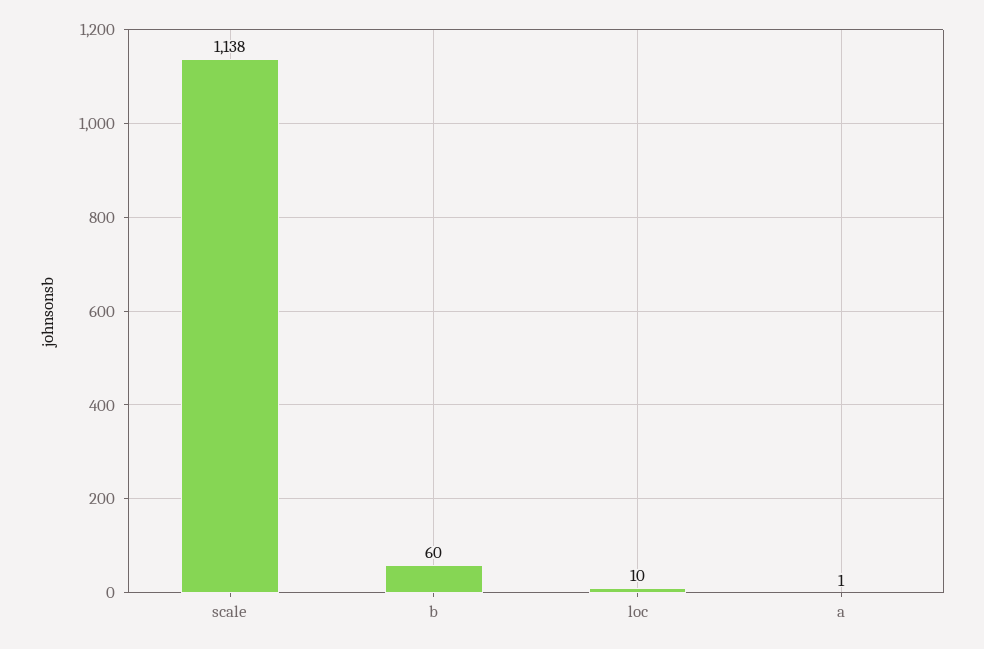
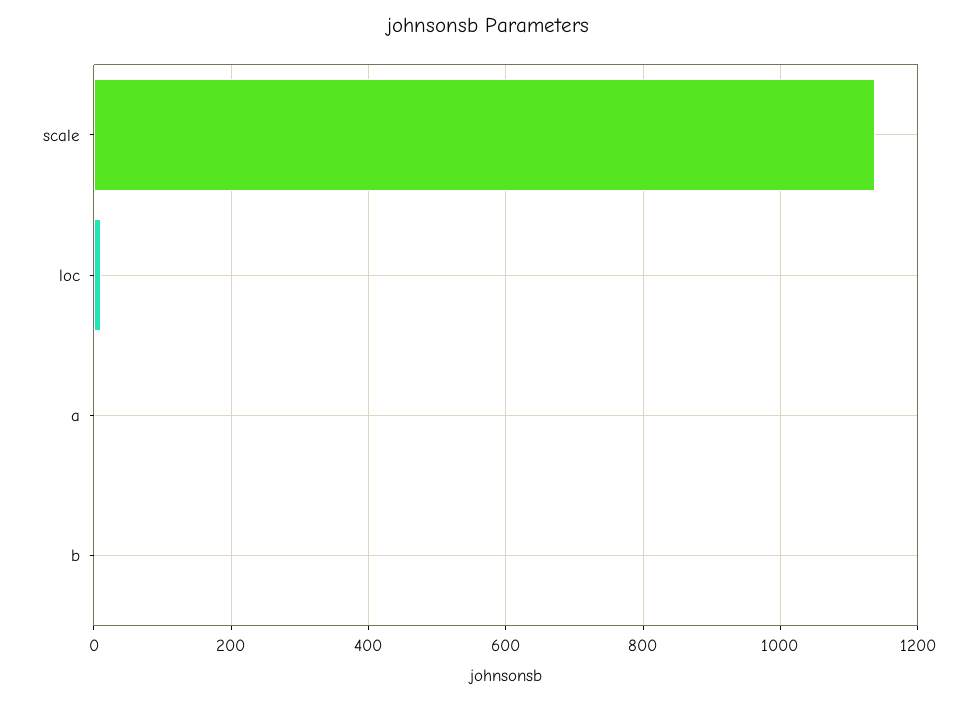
  {
    "scale": 1138,
-   "b": 60,
+   "b": 0,
    "loc": 10,
    "a": 1
  }

